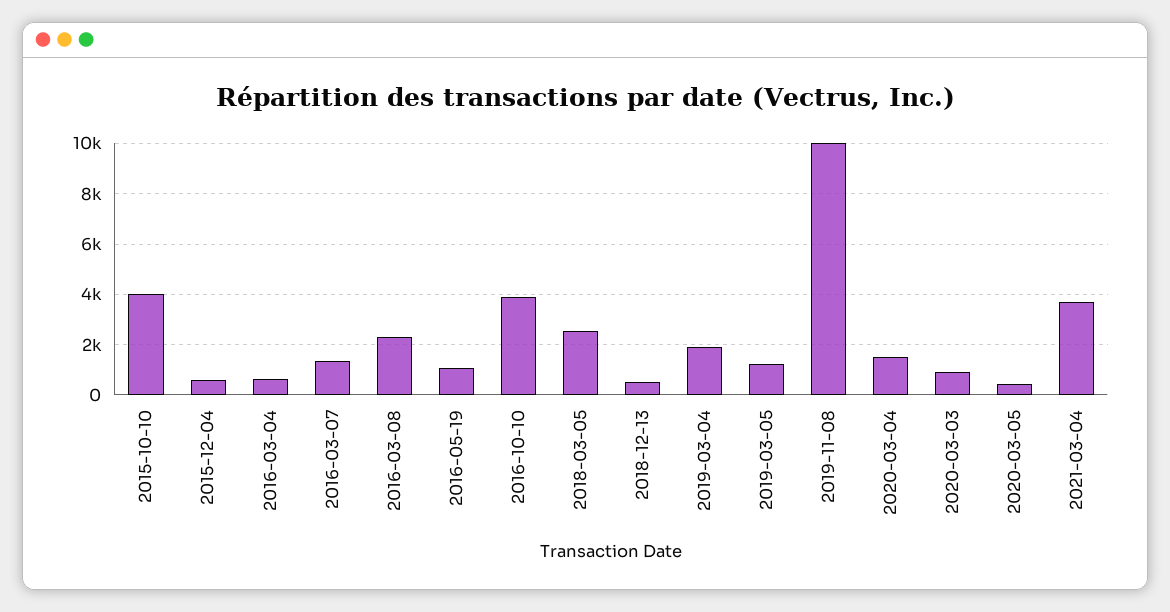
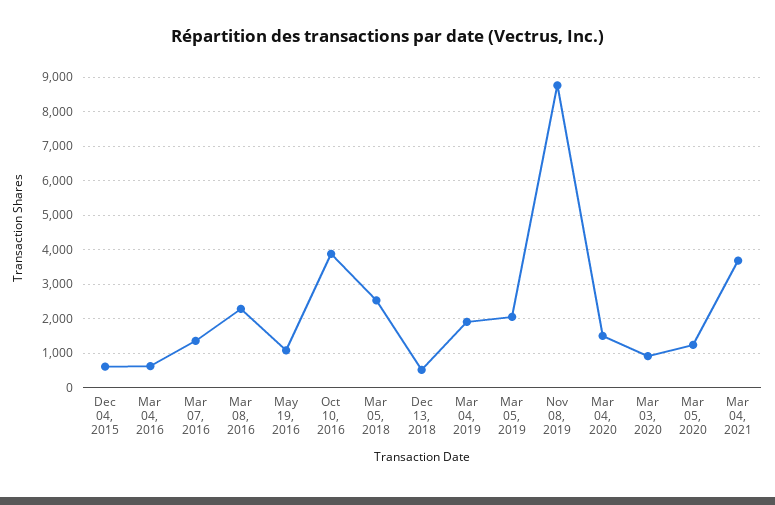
  {
-   "2015-10-10": 4000,
    "2015-12-04": 600,
    "2016-03-04": 600,
    "2016-03-07": 1400,
    "2016-03-08": 2200,
    "2016-05-19": 1000,
    "2016-10-10": 3800,
    "2018-03-05": 2600,
    "2018-12-13": 600,
    "2019-03-04": 2000,
-   "2019-03-05": 1250,
+   "2019-03-05": 2000,
-   "2019-11-08": 10000,
+   "2019-11-08": 8800,
    "2020-03-04": 1600,
    "2020-03-03": 1000,
-   "2020-03-05": 500,
+   "2020-03-05": 1200,
    "2021-03-04": 3600
  }

